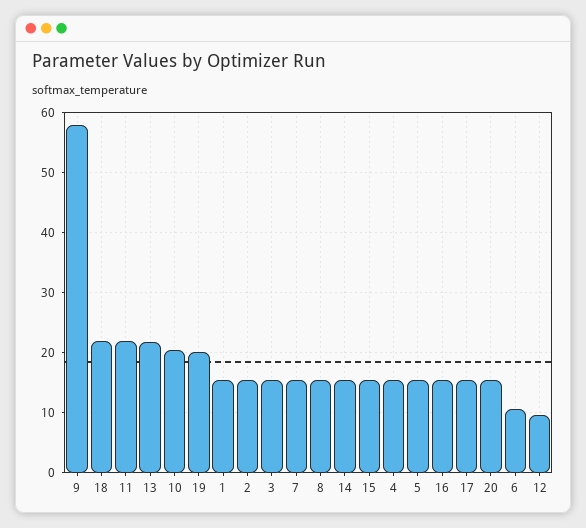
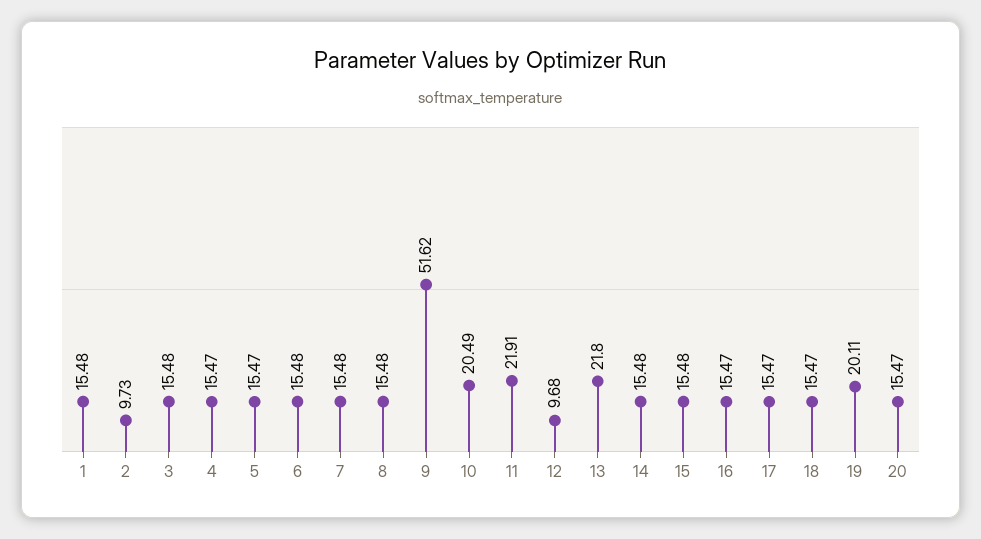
  {
-   "9": 58,
+   "9": 51.62,
-   "18": 22,
+   "18": 15.47,
    "11": 21.91,
    "13": 21.8,
    "10": 20.49,
    "19": 20.11,
    "1": 15.48,
-   "2": 16,
+   "2": 9.73,
    "3": 15.48,
    "7": 15.48,
    "8": 15.48,
    "14": 15.48,
    "15": 15.48,
    "4": 15.47,
    "5": 15.47,
    "16": 15.47,
    "17": 15.47,
    "20": 15.47,
-   "6": 10,
+   "6": 15.48,
    "12": 9.68
  }

